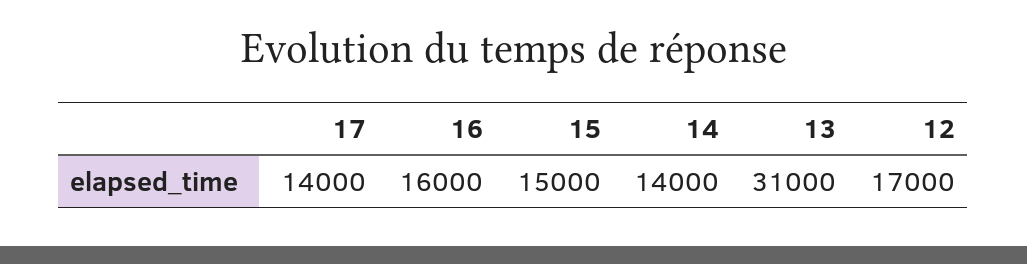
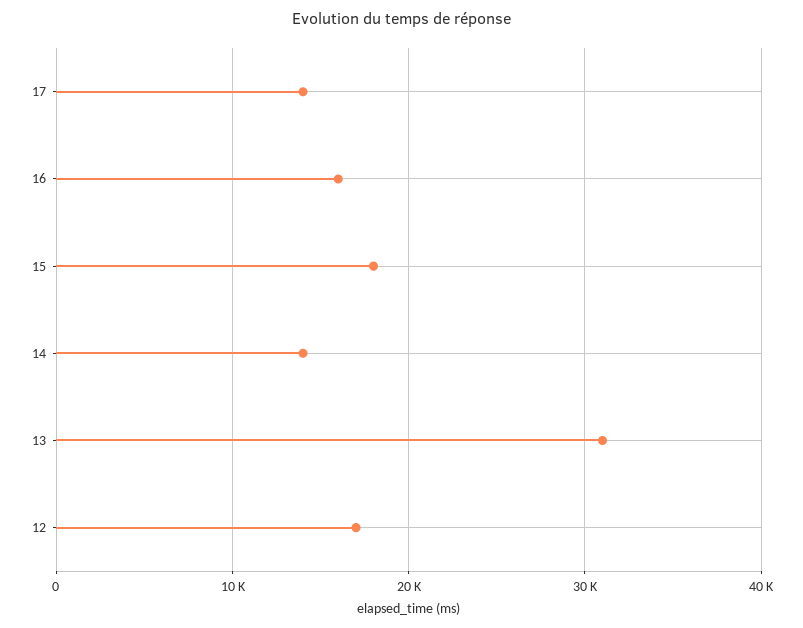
  {
    "17": 14000,
    "16": 16000,
-   "15": 15000,
+   "15": 18000,
    "14": 14000,
    "13": 31000,
    "12": 17000
  }

